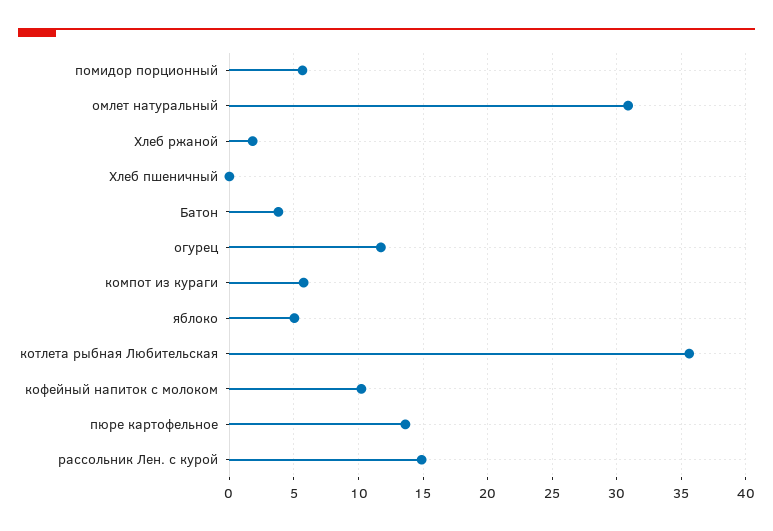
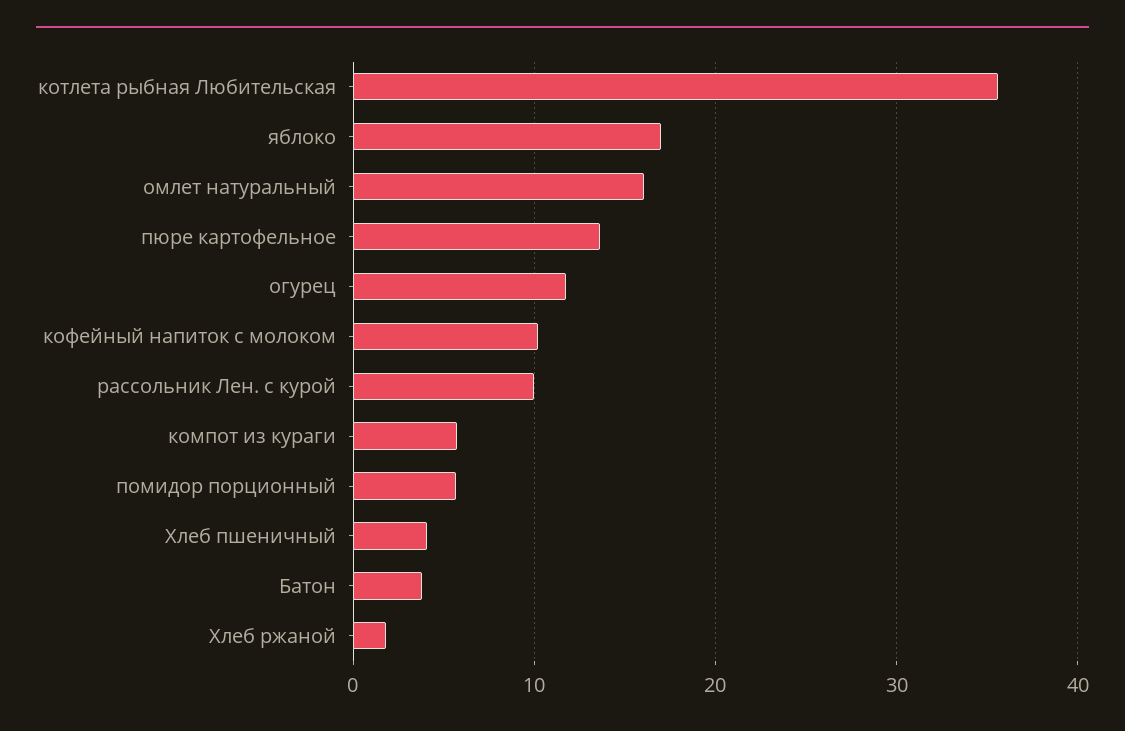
  {
    "помидор порционный": 5.5,
-   "омлет натуральный": 31,
+   "омлет натуральный": 16,
    "Хлеб ржаной": 2,
-   "Хлеб пшеничный": 0,
+   "Хлеб пшеничный": 4,
    "Батон": 4,
    "огурец": 11.5,
    "компот из кураги": 5.5,
-   "яблоко": 5,
+   "яблоко": 17,
    "котлета рыбная Любительская": 35.5,
    "кофейный напиток с молоком": 10,
    "пюре картофельное": 13.5,
-   "рассольник Лен. с курой": 15
+   "рассольник Лен. с курой": 10
  }

